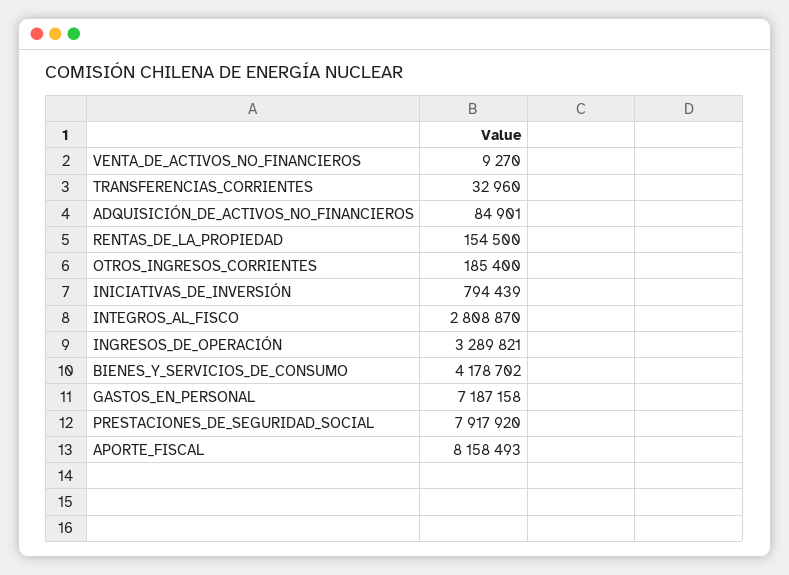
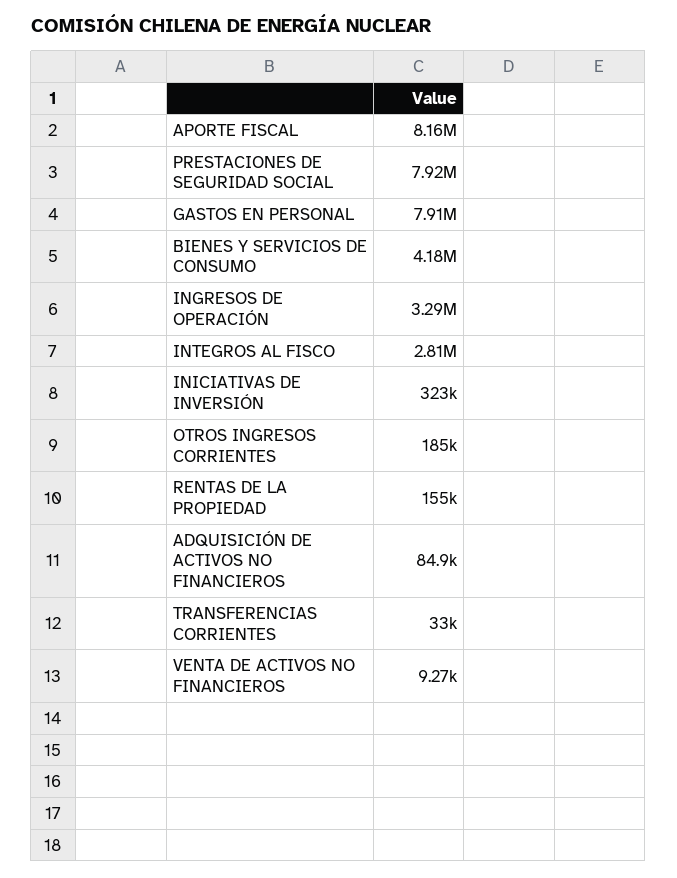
  {
    "VENTA_DE_ACTIVOS_NO_FINANCIEROS": 9270,
    "TRANSFERENCIAS_CORRIENTES": 32960,
    "ADQUISICIÓN_DE_ACTIVOS_NO_FINANCIEROS": 84901,
    "RENTAS_DE_LA_PROPIEDAD": 154500,
    "OTROS_INGRESOS_CORRIENTES": 185400,
-   "INICIATIVAS_DE_INVERSIÓN": 794439,
+   "INICIATIVAS_DE_INVERSIÓN": 323000,
    "INTEGROS_AL_FISCO": 2808870,
    "INGRESOS_DE_OPERACIÓN": 3289821,
    "BIENES_Y_SERVICIOS_DE_CONSUMO": 4178702,
-   "GASTOS_EN_PERSONAL": 7187158,
+   "GASTOS_EN_PERSONAL": 7910000,
    "PRESTACIONES_DE_SEGURIDAD_SOCIAL": 7917920,
    "APORTE_FISCAL": 8158493
  }

